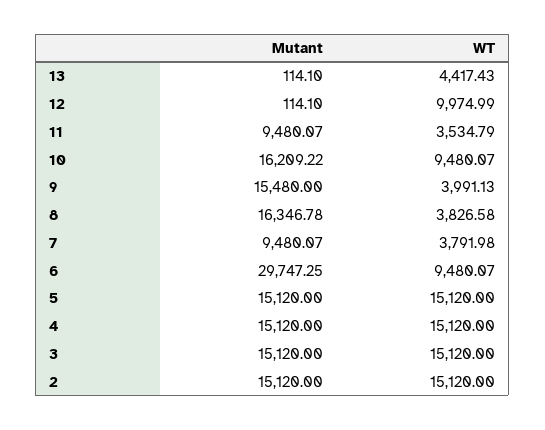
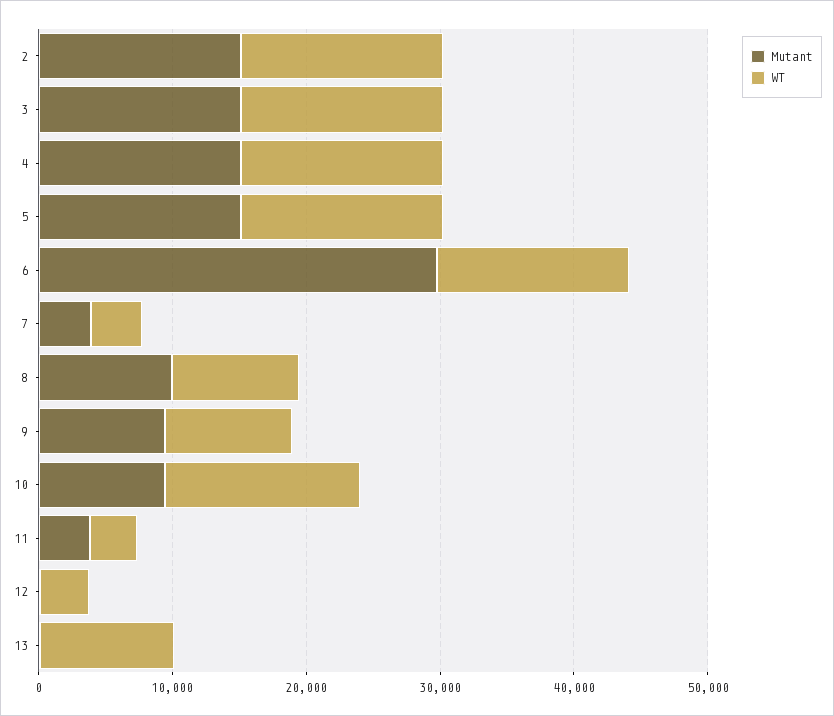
  {
    "Mutant": {
      "13": 114.1,
      "12": 114.1,
-     "11": 9480.07,
+     "11": 4000,
-     "10": 16209.22,
+     "10": 10000,
-     "9": 15480,
+     "9": 10000,
-     "8": 16346.78,
+     "8": 10000,
-     "7": 9480.07,
+     "7": 4000,
      "6": 29747.25,
      "5": 15120,
      "4": 15120,
      "3": 15120,
      "2": 15120
    },
    "WT": {
-     "13": 4417.43,
+     "13": 10000,
-     "12": 9974.99,
+     "12": 4000,
      "11": 3534.79,
-     "10": 9480.07,
+     "10": 14000,
-     "9": 3991.13,
+     "9": 10000,
-     "8": 3826.58,
+     "8": 10000,
      "7": 3791.98,
-     "6": 9480.07,
+     "6": 14000,
      "5": 15120,
      "4": 15120,
      "3": 15120,
      "2": 15120
    }
  }

